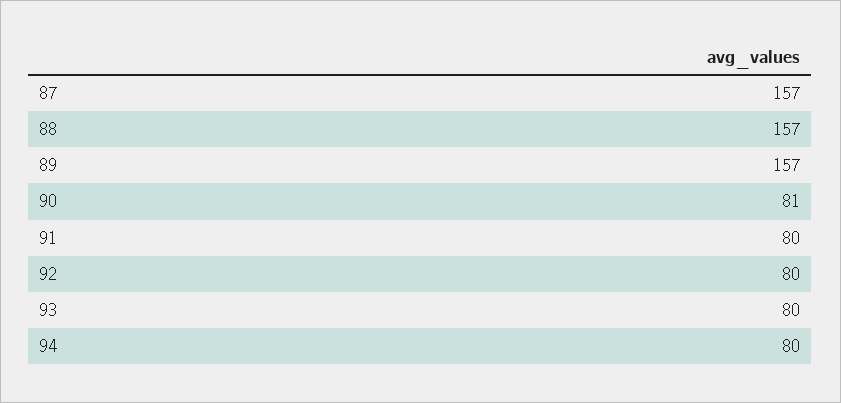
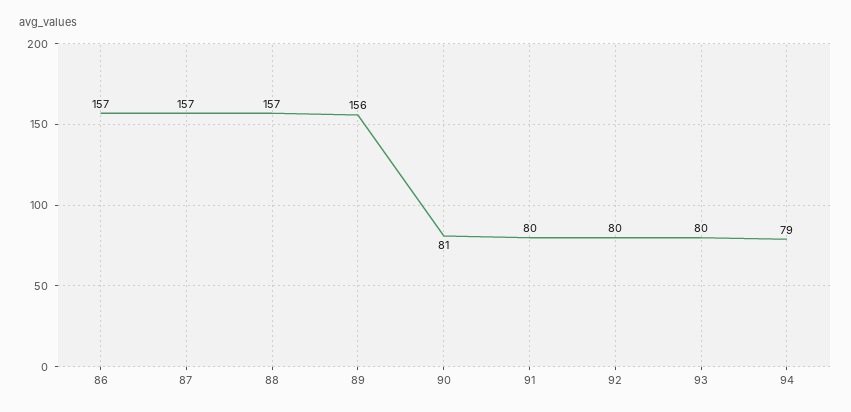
  {
    "87": 157,
    "88": 157,
-   "89": 157,
+   "89": 156,
    "90": 81,
    "91": 80,
    "92": 80,
    "93": 80,
-   "94": 80
+   "94": 79,
+   "86": 157
  }

